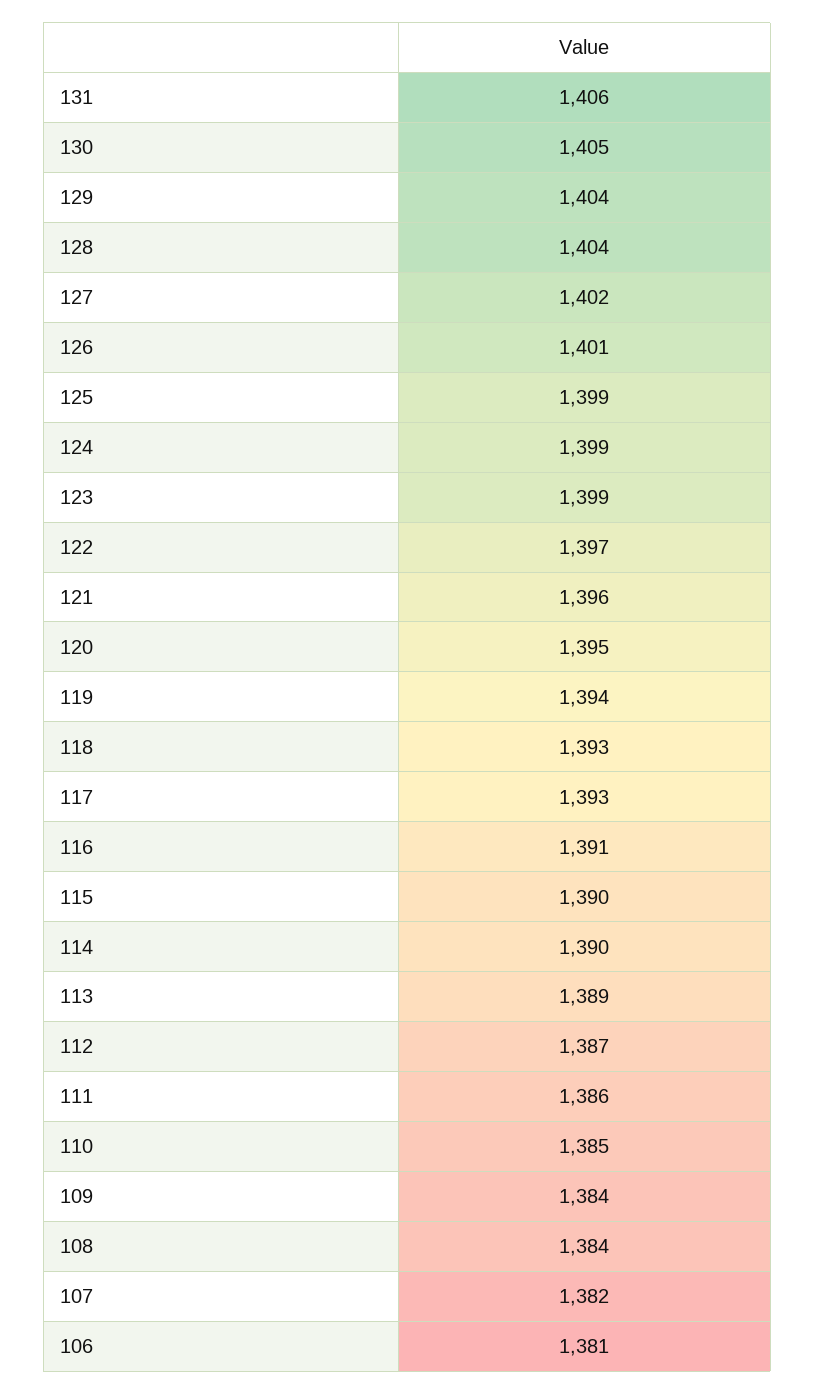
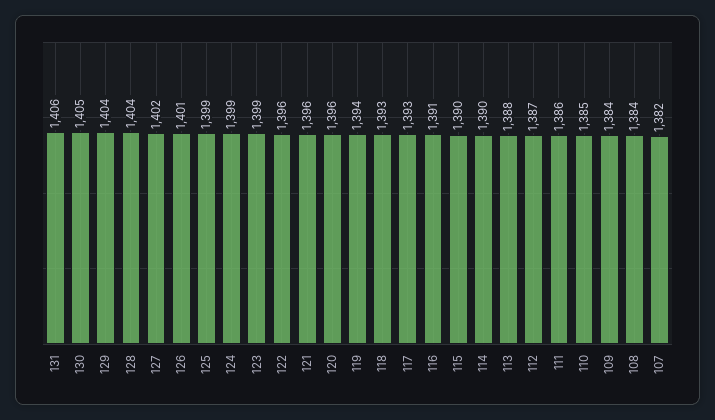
  {
    "131": 1406,
    "130": 1405,
    "129": 1404,
    "128": 1404,
    "127": 1402,
    "126": 1401,
    "125": 1399,
    "124": 1399,
    "123": 1399,
-   "122": 1397,
+   "122": 1396,
    "121": 1396,
-   "120": 1395,
+   "120": 1396,
    "119": 1394,
    "118": 1393,
    "117": 1393,
    "116": 1391,
    "115": 1390,
    "114": 1390,
-   "113": 1389,
+   "113": 1388,
    "112": 1387,
    "111": 1386,
    "110": 1385,
    "109": 1384,
    "108": 1384,
-   "107": 1382,
+   "107": 1382
-   "106": 1381
  }

